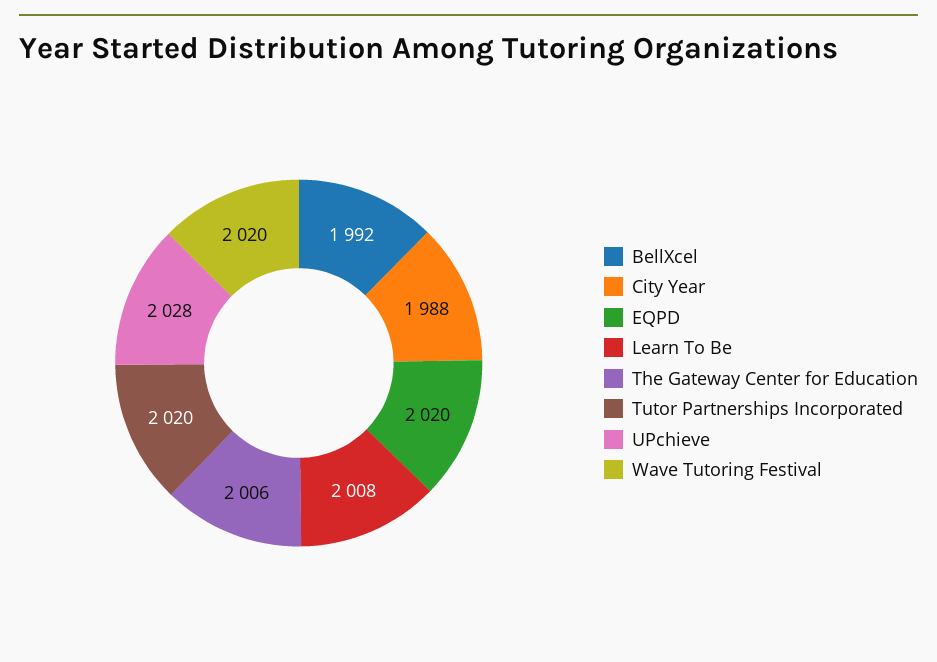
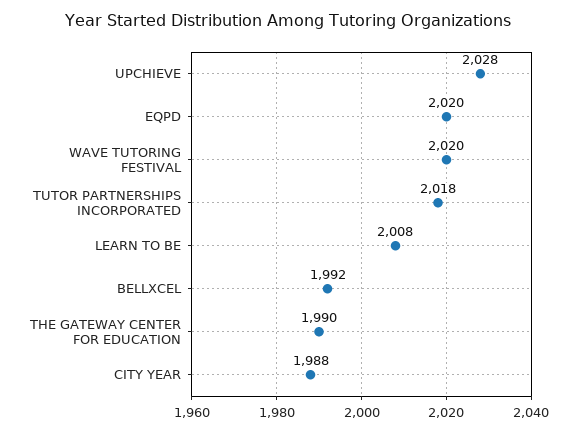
  {
    "BellXcel": 1992,
    "City Year": 1988,
    "EQPD": 2020,
    "Learn To Be": 2008,
-   "The Gateway Center for Education": 2006,
+   "The Gateway Center for Education": 1990,
-   "Tutor Partnerships Incorporated": 2020,
+   "Tutor Partnerships Incorporated": 2018,
    "UPchieve": 2028,
    "Wave Tutoring Festival": 2020
  }

